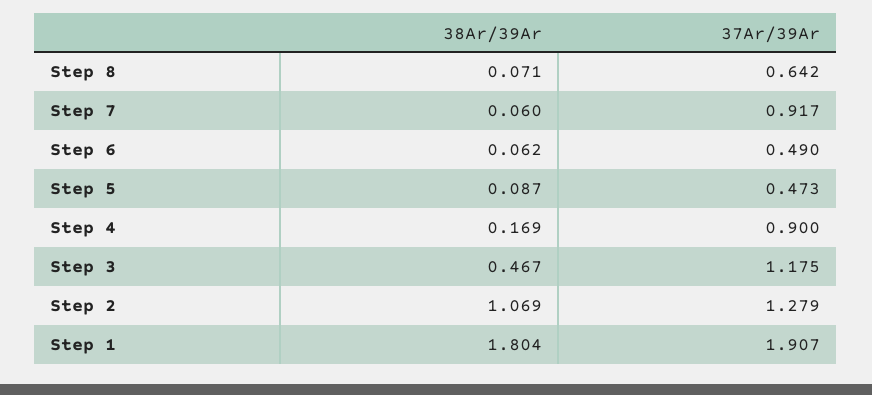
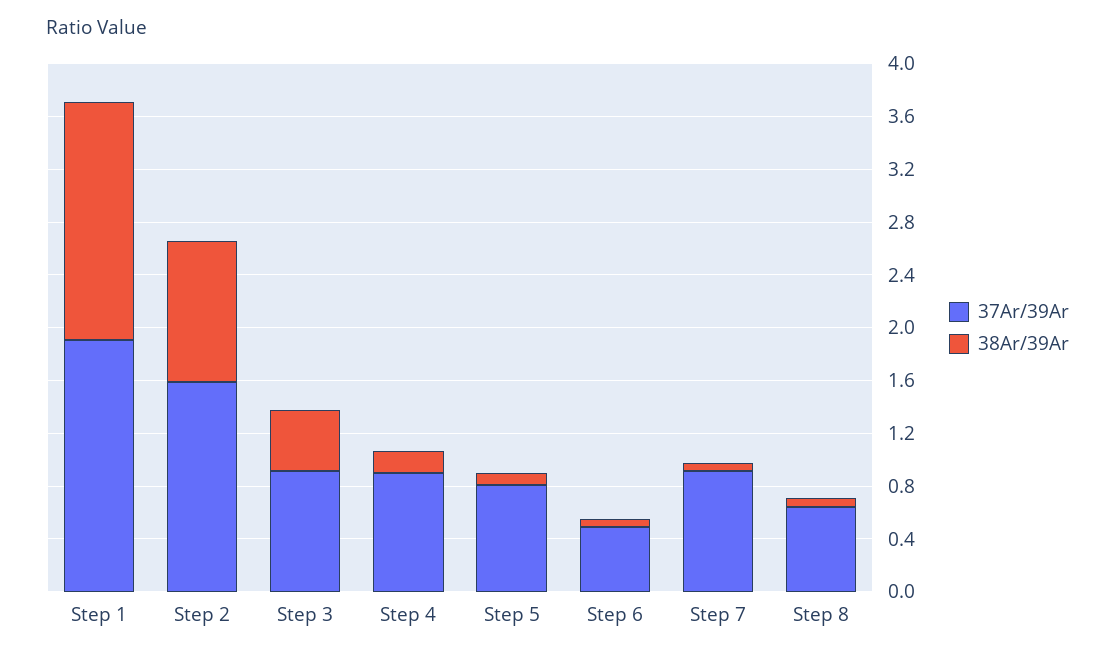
  {
    "38Ar/39Ar": {
      "Step 8": 0.071,
      "Step 7": 0.06,
      "Step 6": 0.062,
      "Step 5": 0.087,
      "Step 4": 0.169,
      "Step 3": 0.467,
      "Step 2": 1.069,
      "Step 1": 1.804
    },
    "37Ar/39Ar": {
      "Step 8": 0.642,
      "Step 7": 0.917,
      "Step 6": 0.49,
-     "Step 5": 0.473,
+     "Step 5": 0.8,
      "Step 4": 0.9,
-     "Step 3": 1.175,
+     "Step 3": 0.9,
-     "Step 2": 1.279,
+     "Step 2": 1.6,
      "Step 1": 1.907
    }
  }

